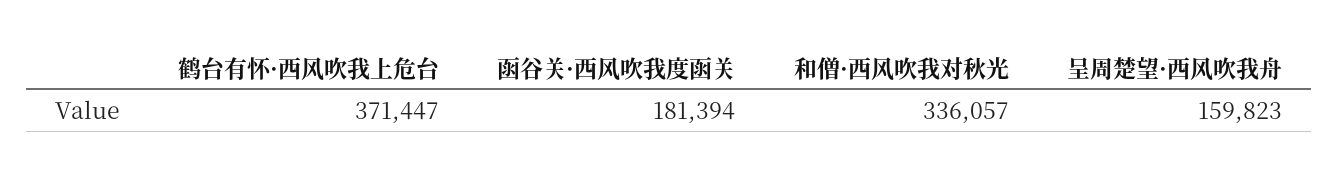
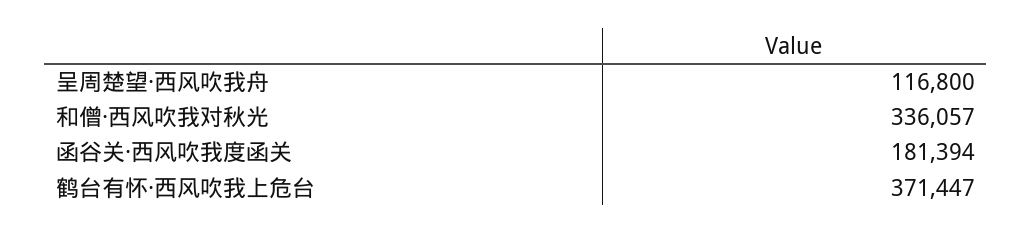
  {
    "鹤台有怀·西风吹我上危台": 371447,
    "函谷关·西风吹我度函关": 181394,
    "和僧·西风吹我对秋光": 336057,
-   "呈周楚望·西风吹我舟": 159823
+   "呈周楚望·西风吹我舟": 116800
  }

